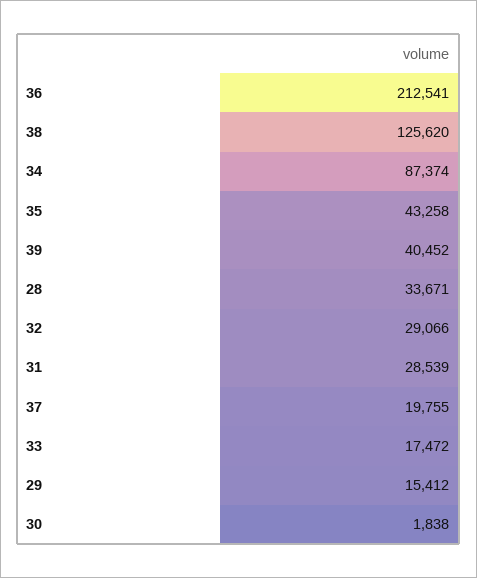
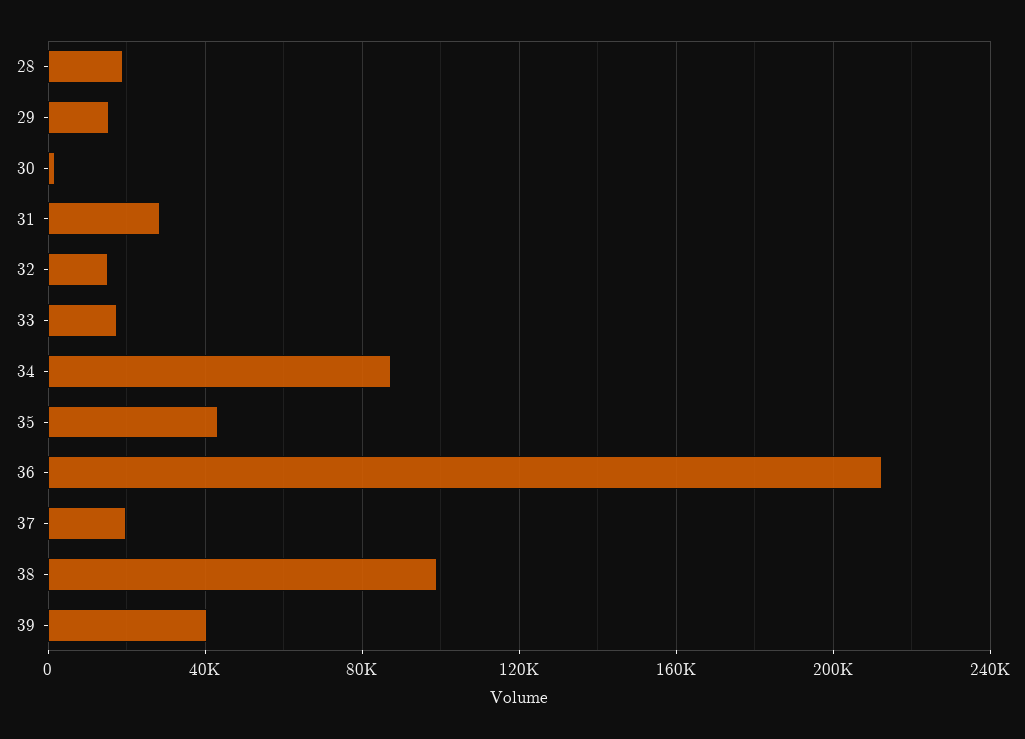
  {
    "36": 212541,
-   "38": 125620,
+   "38": 100000,
    "34": 87374,
    "35": 43258,
    "39": 40452,
-   "28": 33671,
+   "28": 20000,
-   "32": 29066,
+   "32": 15000,
    "31": 28539,
    "37": 19755,
    "33": 17472,
    "29": 15412,
    "30": 1838
  }

